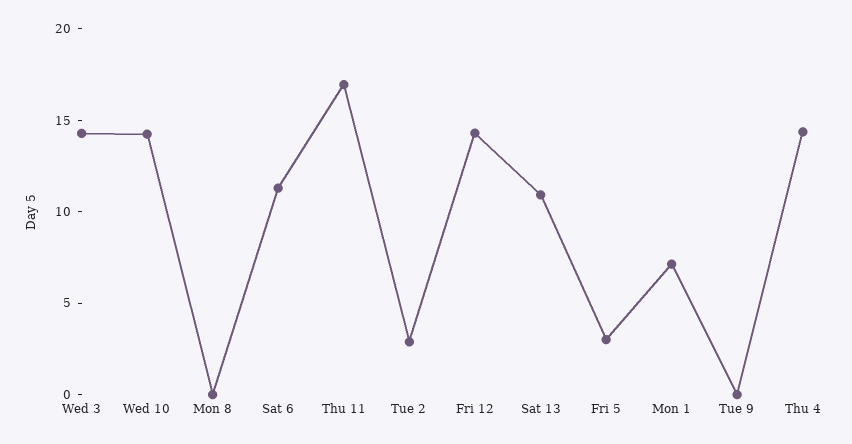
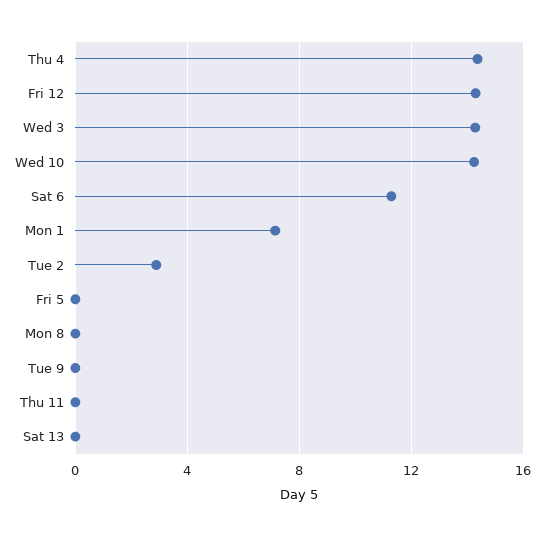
  {
    "Wed 3": 14.5,
    "Wed 10": 14.5,
    "Mon 8": 0,
    "Sat 6": 11.5,
-   "Thu 11": 17,
+   "Thu 11": 0,
    "Tue 2": 3,
    "Fri 12": 14.5,
-   "Sat 13": 11,
+   "Sat 13": 0,
-   "Fri 5": 3,
+   "Fri 5": 0,
    "Mon 1": 7,
    "Tue 9": 0,
    "Thu 4": 14.5
  }

